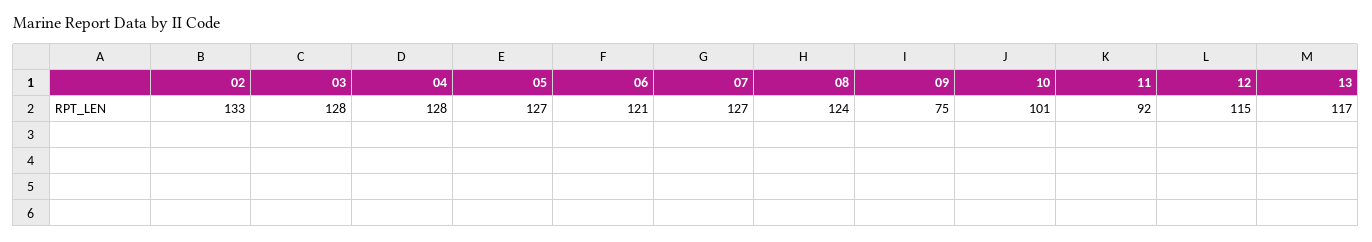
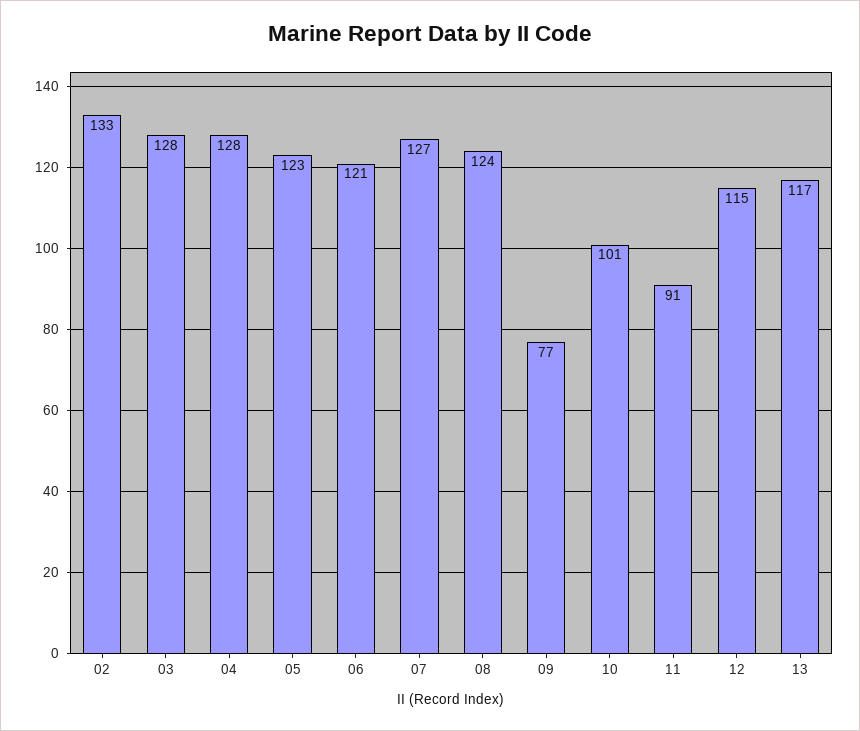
  {
    "02": 133,
    "03": 128,
    "04": 128,
-   "05": 127,
+   "05": 123,
    "06": 121,
    "07": 127,
    "08": 124,
-   "09": 75,
+   "09": 77,
    "10": 101,
-   "11": 92,
+   "11": 91,
    "12": 115,
    "13": 117
  }

